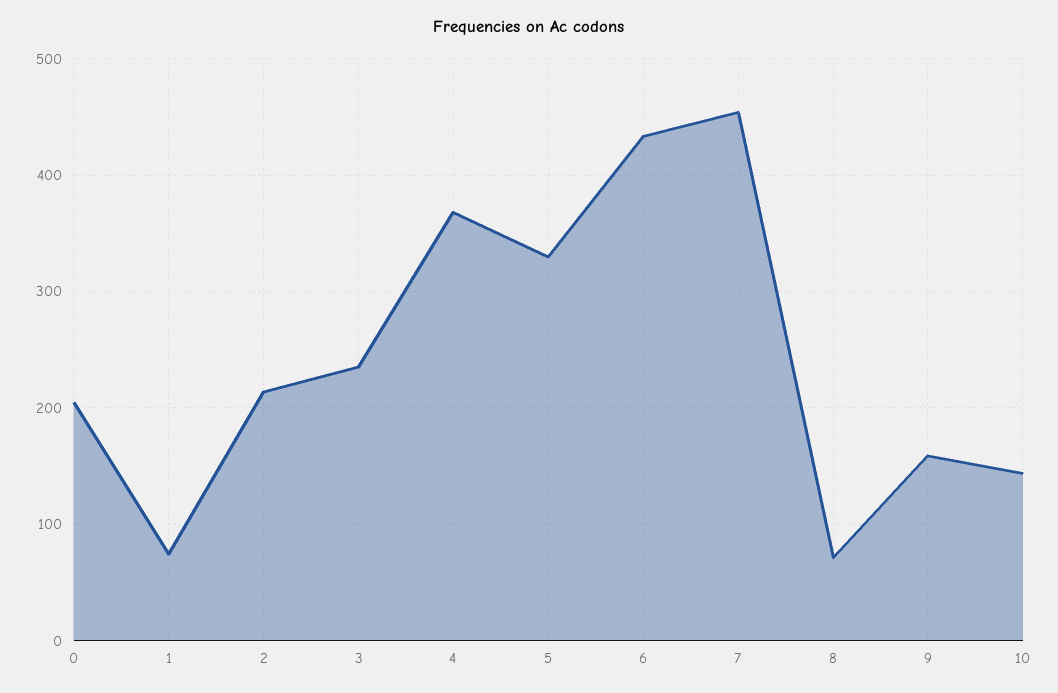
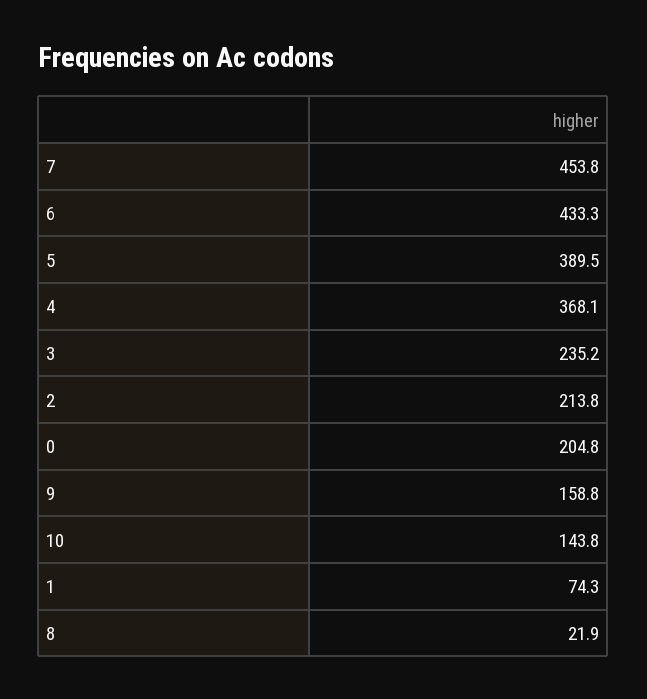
  {
    "0": 204.8,
    "1": 74.3,
    "2": 213.8,
    "3": 235.2,
    "4": 368.1,
-   "5": 330,
+   "5": 389.5,
    "6": 433.3,
    "7": 453.8,
-   "8": 70,
+   "8": 21.9,
    "9": 158.8,
    "10": 143.8
  }

